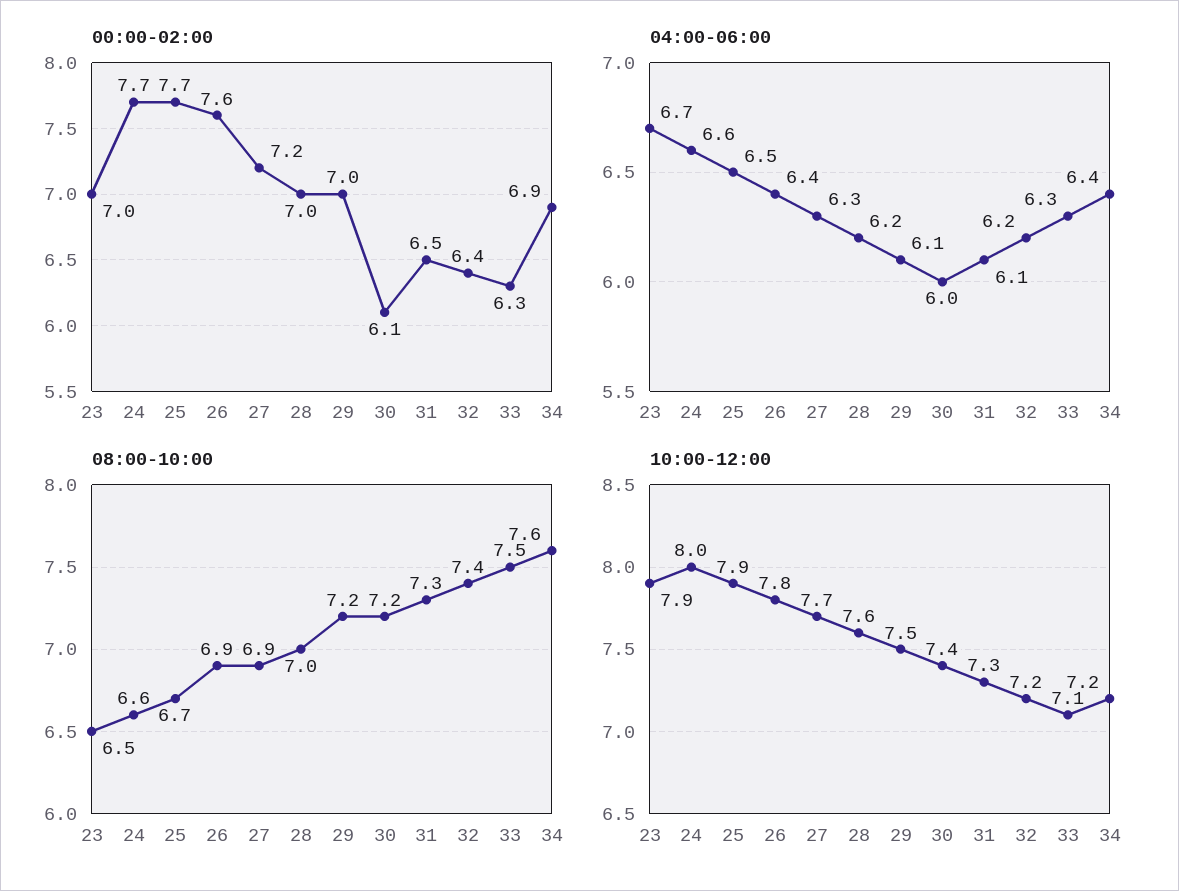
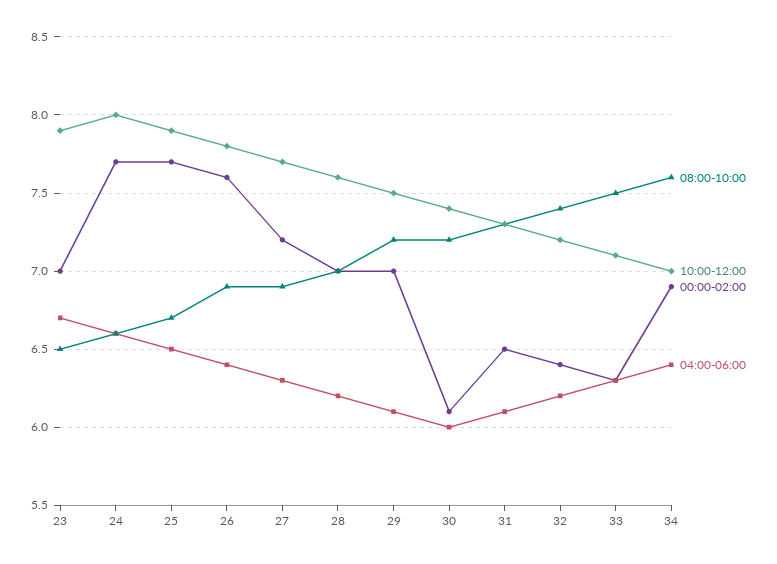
  {
    "00:00-02:00": {
      "23": 7,
      "24": 7.7,
      "25": 7.7,
      "26": 7.6,
      "27": 7.2,
      "28": 7,
      "29": 7,
      "30": 6.1,
      "31": 6.5,
      "32": 6.4,
      "33": 6.3,
      "34": 6.9
    },
    "04:00-06:00": {
      "23": 6.7,
      "24": 6.6,
      "25": 6.5,
      "26": 6.4,
      "27": 6.3,
      "28": 6.2,
      "29": 6.1,
      "30": 6,
      "31": 6.1,
      "32": 6.2,
      "33": 6.3,
      "34": 6.4
    },
    "08:00-10:00": {
      "23": 6.5,
      "24": 6.6,
      "25": 6.7,
      "26": 6.9,
      "27": 6.9,
      "28": 7,
      "29": 7.2,
      "30": 7.2,
      "31": 7.3,
      "32": 7.4,
      "33": 7.5,
      "34": 7.6
    },
    "10:00-12:00": {
      "23": 7.9,
      "24": 8,
      "25": 7.9,
      "26": 7.8,
      "27": 7.7,
      "28": 7.6,
      "29": 7.5,
      "30": 7.4,
      "31": 7.3,
      "32": 7.2,
      "33": 7.1,
-     "34": 7.2
+     "34": 7
    }
  }

